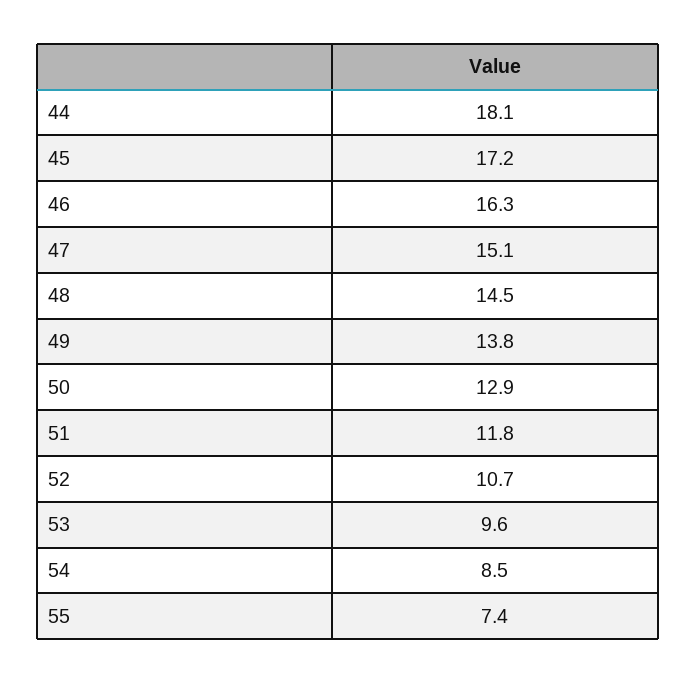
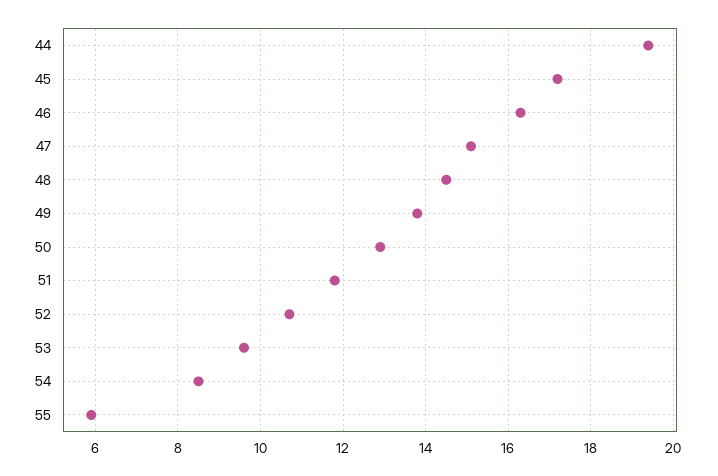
  {
-   "44": 18.1,
+   "44": 19.5,
    "45": 17.2,
    "46": 16.3,
    "47": 15.1,
    "48": 14.5,
    "49": 13.8,
    "50": 12.9,
    "51": 11.8,
    "52": 10.7,
    "53": 9.6,
    "54": 8.5,
-   "55": 7.4
+   "55": 6
  }

